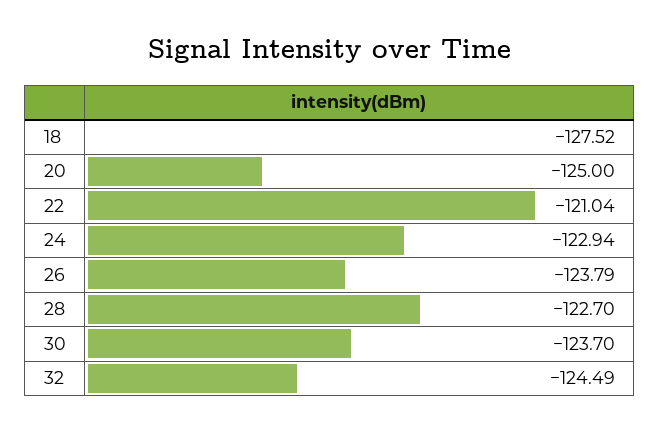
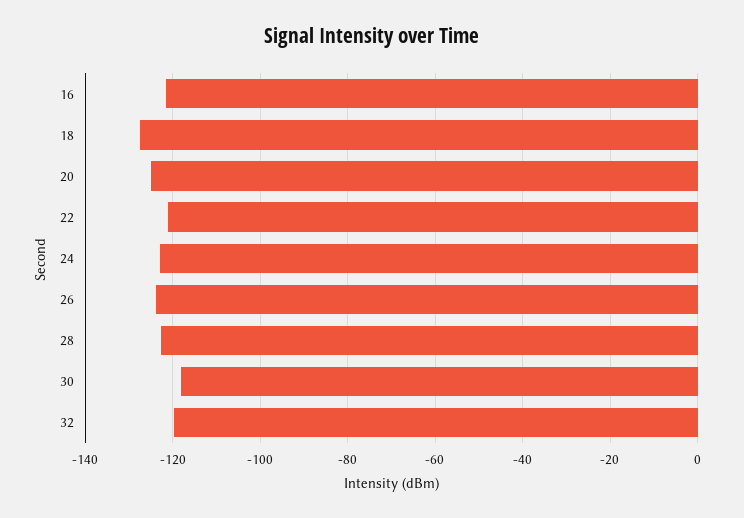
  {
    "18": -127.52,
    "20": -125,
    "22": -121.04,
    "24": -122.94,
    "26": -123.79,
    "28": -122.7,
-   "30": -123.7,
+   "30": -118,
-   "32": -124.49
+   "32": -120,
+   "16": -122
  }

